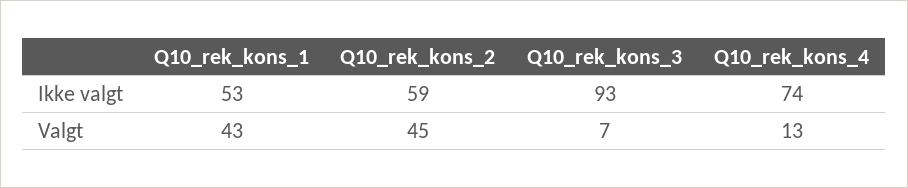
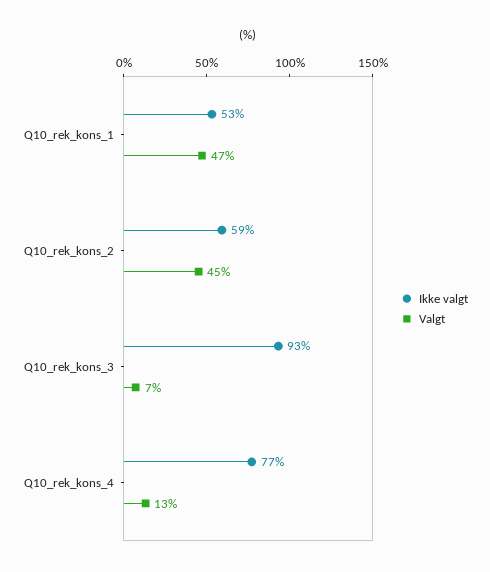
  {
    "Ikke valgt": {
      "Q10_rek_kons_1": 53,
      "Q10_rek_kons_2": 59,
      "Q10_rek_kons_3": 93,
-     "Q10_rek_kons_4": 74
+     "Q10_rek_kons_4": 77
    },
    "Valgt": {
-     "Q10_rek_kons_1": 43,
+     "Q10_rek_kons_1": 47,
      "Q10_rek_kons_2": 45,
      "Q10_rek_kons_3": 7,
      "Q10_rek_kons_4": 13
    }
  }

